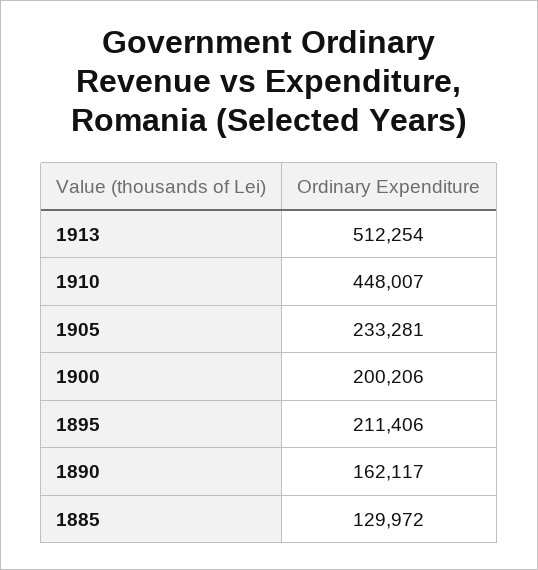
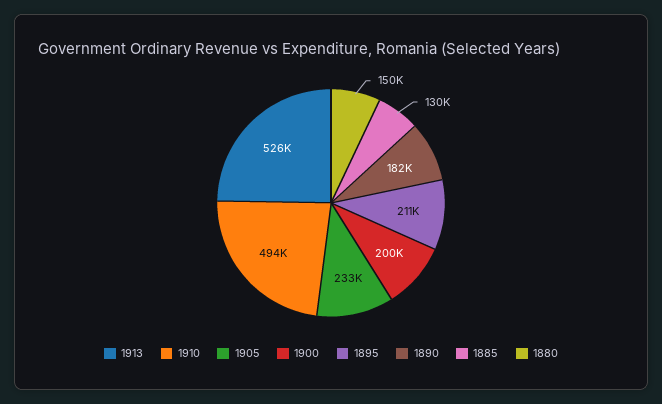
  {
-   "1913": 512254,
+   "1913": 526000,
-   "1910": 448007,
+   "1910": 494000,
    "1905": 233281,
    "1900": 200206,
    "1895": 211406,
-   "1890": 162117,
+   "1890": 182000,
-   "1885": 129972
+   "1885": 129972,
+   "1880": 150000
  }

